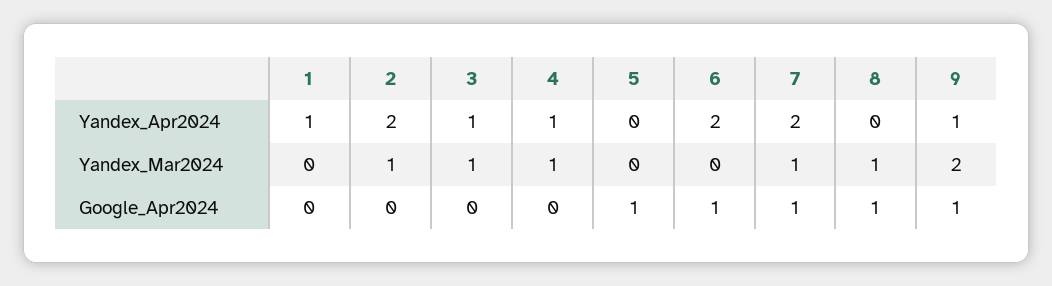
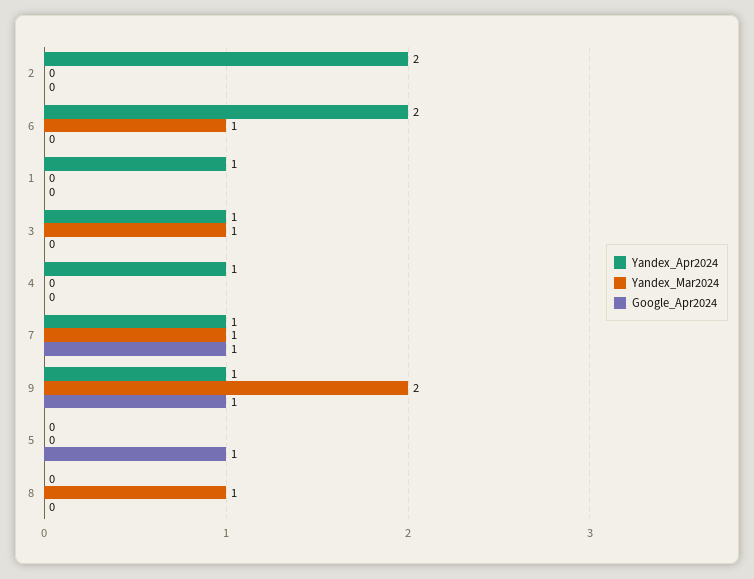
  {
    "Yandex_Apr2024": {
      "1": 1,
      "2": 2,
      "3": 1,
      "4": 1,
      "5": 0,
      "6": 2,
-     "7": 2,
+     "7": 1,
      "8": 0,
      "9": 1
    },
    "Yandex_Mar2024": {
      "1": 0,
-     "2": 1,
+     "2": 0,
      "3": 1,
-     "4": 1,
+     "4": 0,
      "5": 0,
-     "6": 0,
+     "6": 1,
      "7": 1,
      "8": 1,
      "9": 2
    },
    "Google_Apr2024": {
      "1": 0,
      "2": 0,
      "3": 0,
      "4": 0,
      "5": 1,
-     "6": 1,
+     "6": 0,
      "7": 1,
-     "8": 1,
+     "8": 0,
      "9": 1
    }
  }

